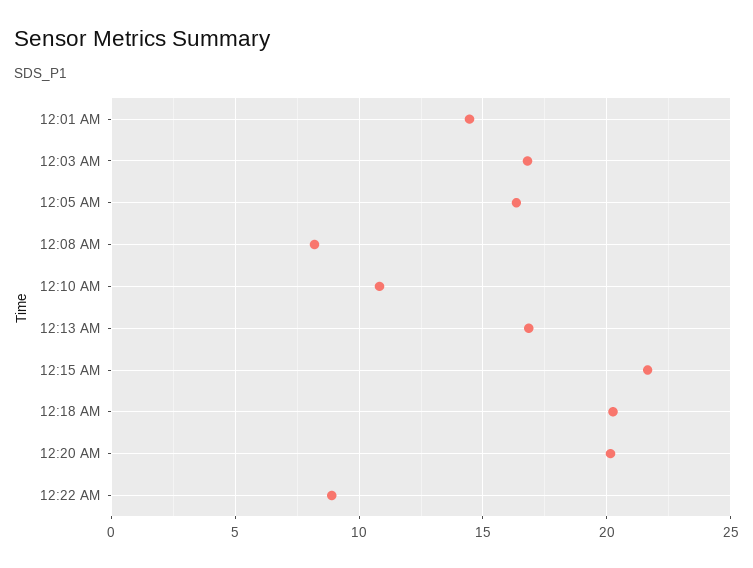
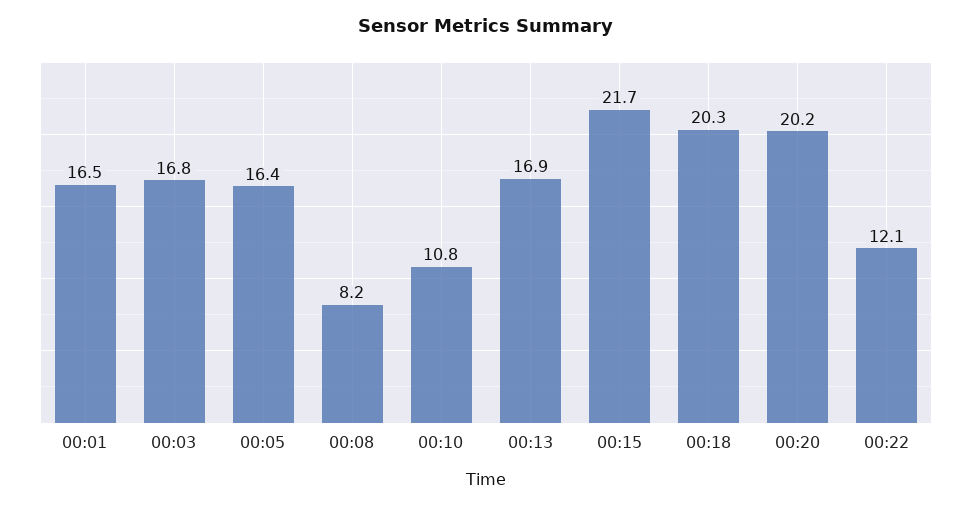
  {
-   "12:01 AM": 14.5,
+   "12:01 AM": 16.5,
    "12:03 AM": 16.8,
    "12:05 AM": 16.4,
    "12:08 AM": 8.2,
    "12:10 AM": 10.8,
    "12:13 AM": 16.9,
    "12:15 AM": 21.7,
    "12:18 AM": 20.3,
    "12:20 AM": 20.2,
-   "12:22 AM": 9
+   "12:22 AM": 12.1
  }

